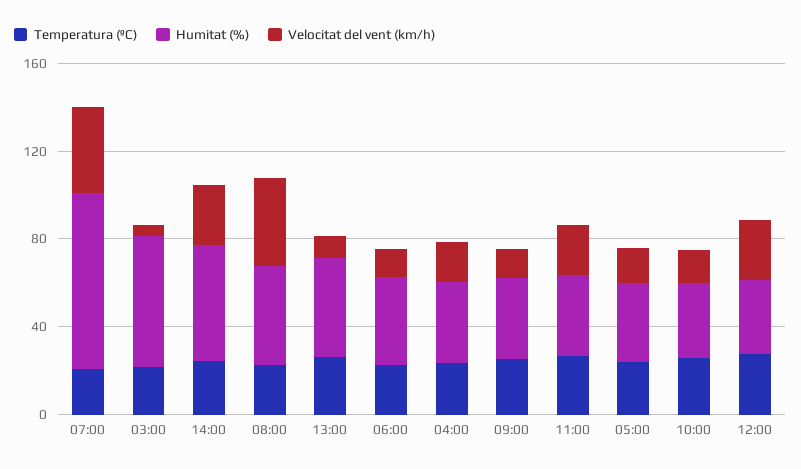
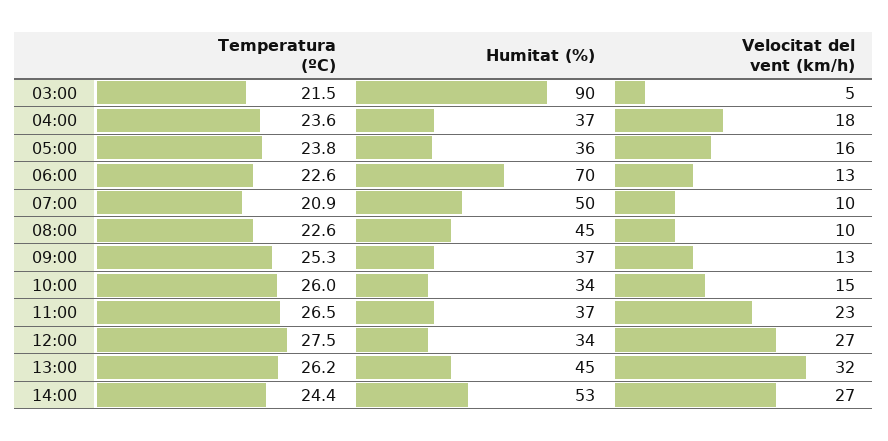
  {
    "Temperatura (ºC)": {
      "07:00": 20.9,
      "03:00": 21.5,
      "14:00": 24.4,
      "08:00": 22.6,
      "13:00": 26.2,
      "06:00": 22.6,
      "04:00": 23.6,
      "09:00": 25.3,
      "11:00": 26.5,
      "05:00": 23.8,
      "10:00": 26,
      "12:00": 27.5
    },
    "Humitat (%)": {
-     "07:00": 80,
+     "07:00": 50,
-     "03:00": 60,
+     "03:00": 90,
      "14:00": 53,
      "08:00": 45,
      "13:00": 45,
-     "06:00": 40,
+     "06:00": 70,
      "04:00": 37,
      "09:00": 37,
      "11:00": 37,
      "05:00": 36,
      "10:00": 34,
      "12:00": 34
    },
    "Velocitat del vent (km/h)": {
-     "07:00": 40,
+     "07:00": 10,
      "03:00": 5,
      "14:00": 27,
-     "08:00": 40,
+     "08:00": 10,
-     "13:00": 10,
+     "13:00": 32,
      "06:00": 13,
      "04:00": 18,
      "09:00": 13,
      "11:00": 23,
      "05:00": 16,
      "10:00": 15,
      "12:00": 27
    }
  }

